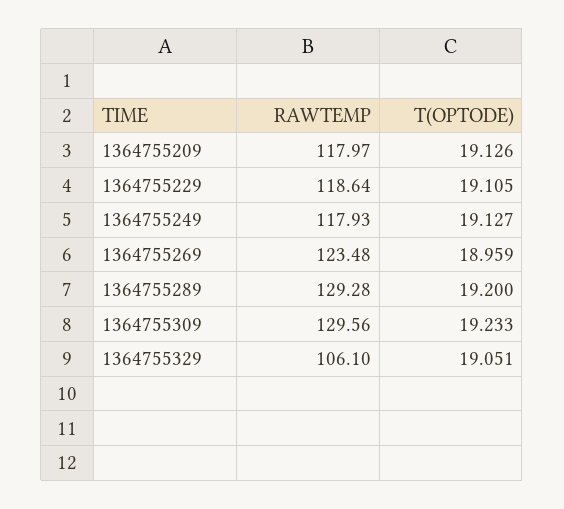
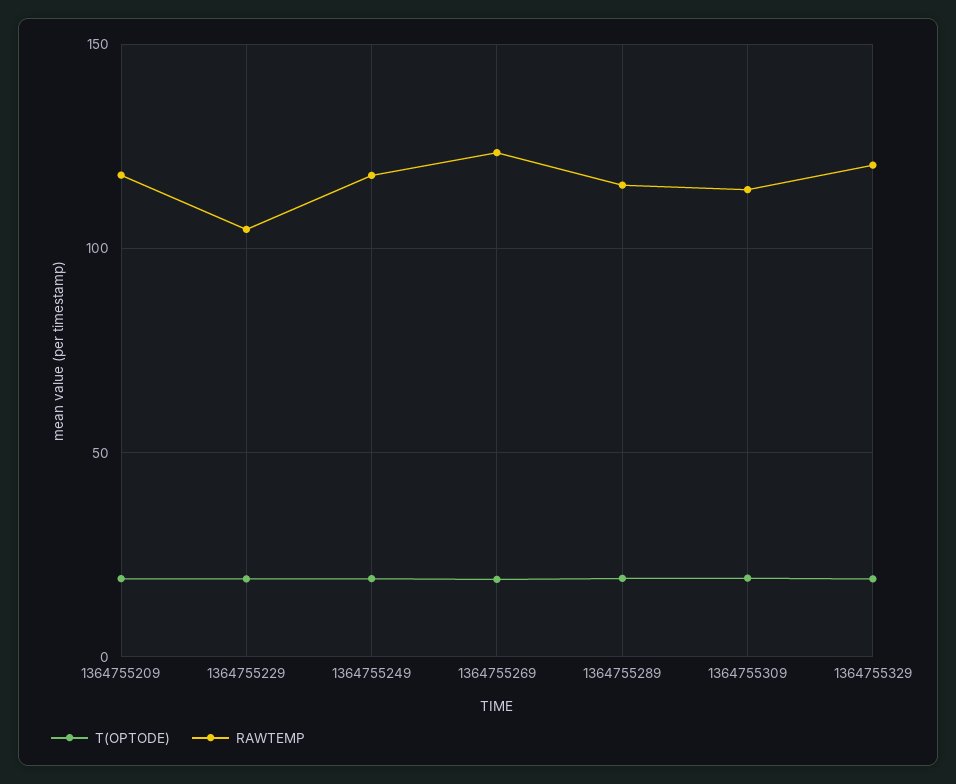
  {
    "RAWTEMP": {
      "1364755209": 117.97,
-     "1364755229": 118.64,
+     "1364755229": 105,
      "1364755249": 117.93,
      "1364755269": 123.48,
-     "1364755289": 129.28,
+     "1364755289": 115,
-     "1364755309": 129.56,
+     "1364755309": 115,
-     "1364755329": 106.1
+     "1364755329": 120
    },
    "T(OPTODE)": {
      "1364755209": 19.126,
      "1364755229": 19.105,
      "1364755249": 19.127,
      "1364755269": 18.959,
      "1364755289": 19.2,
      "1364755309": 19.233,
      "1364755329": 19.051
    }
  }

